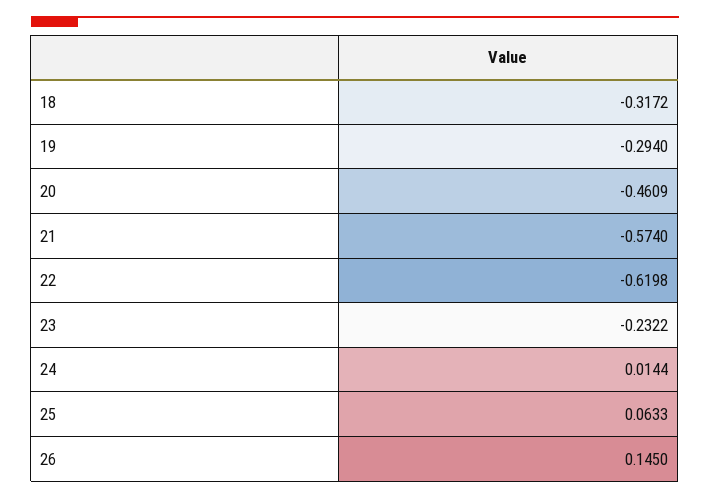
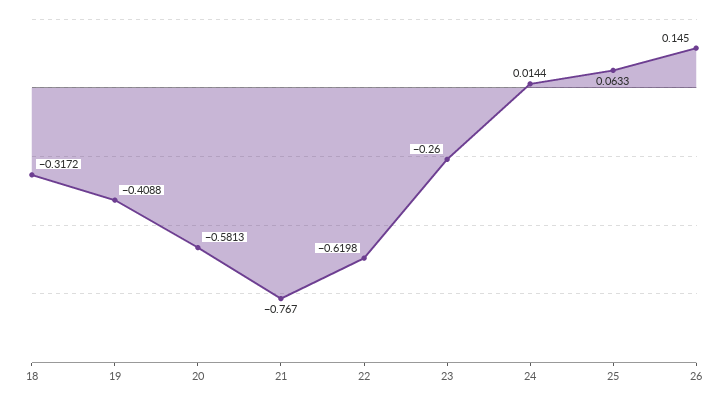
  {
    "18": -0.3172,
-   "19": -0.294,
+   "19": -0.4088,
-   "20": -0.4609,
+   "20": -0.5813,
-   "21": -0.574,
+   "21": -0.767,
    "22": -0.6198,
-   "23": -0.2322,
+   "23": -0.26,
    "24": 0.0144,
    "25": 0.0633,
    "26": 0.145
  }

